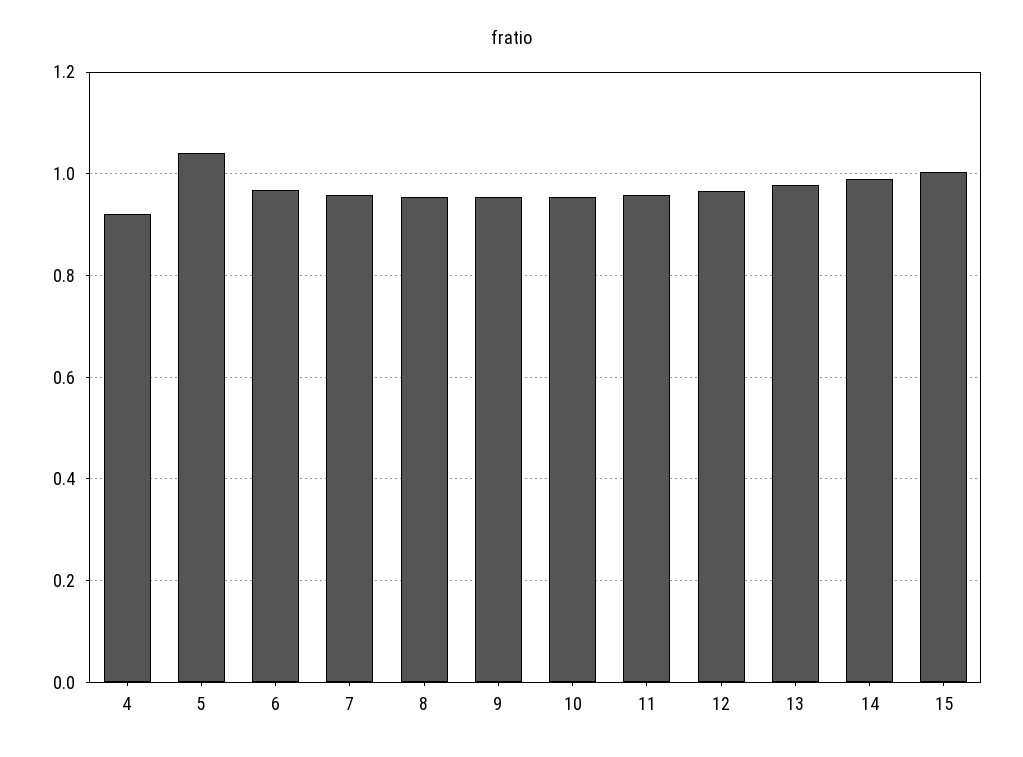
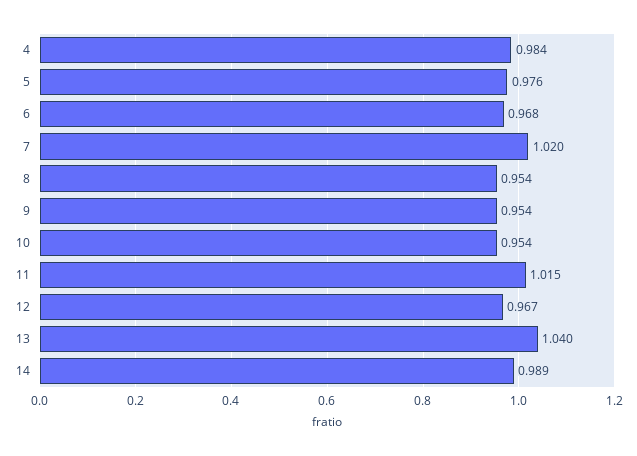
  {
-   "4": 0.92,
+   "4": 0.984,
-   "5": 1.04,
+   "5": 0.976,
    "6": 0.968,
-   "7": 0.96,
+   "7": 1.02,
    "8": 0.954,
    "9": 0.954,
    "10": 0.954,
-   "11": 0.96,
+   "11": 1.015,
    "12": 0.967,
-   "13": 0.98,
+   "13": 1.04,
-   "14": 0.989,
+   "14": 0.989
-   "15": 1
  }

